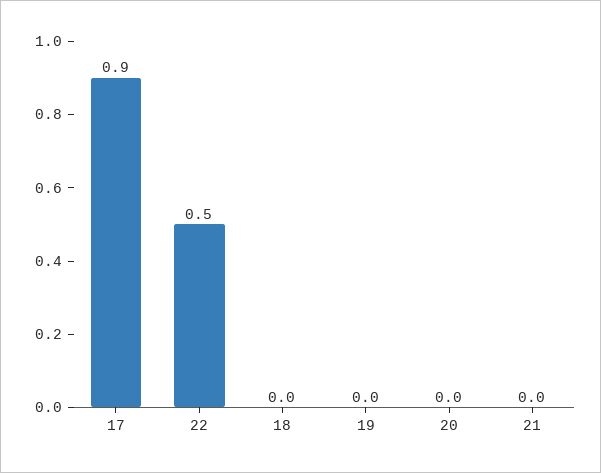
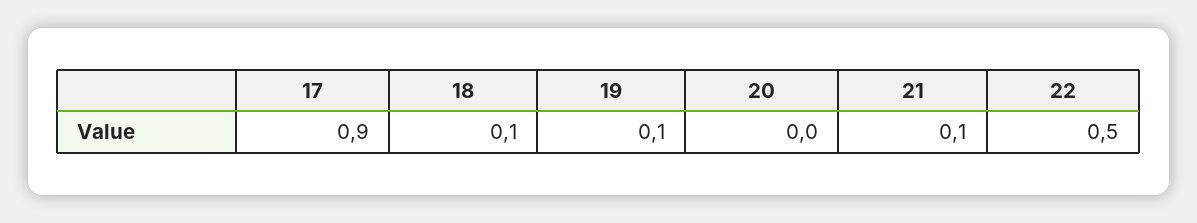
  {
    "17": 0.9,
    "22": 0.5,
-   "18": 0,
+   "18": 0.1,
-   "19": 0,
+   "19": 0.1,
    "20": 0,
-   "21": 0
+   "21": 0.1
  }

